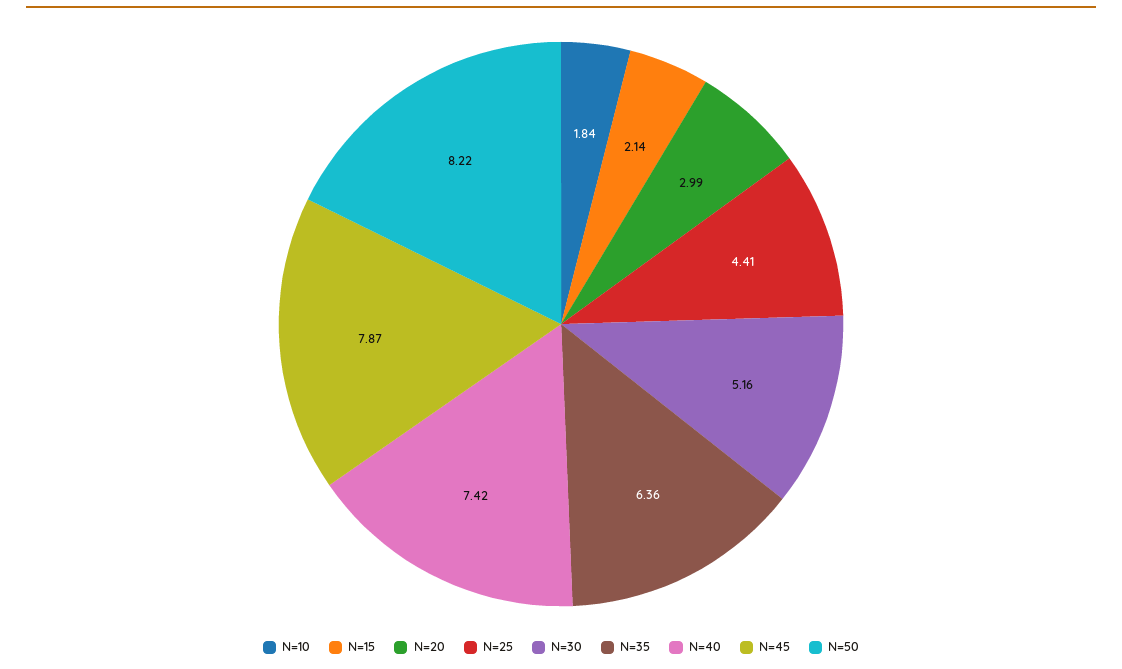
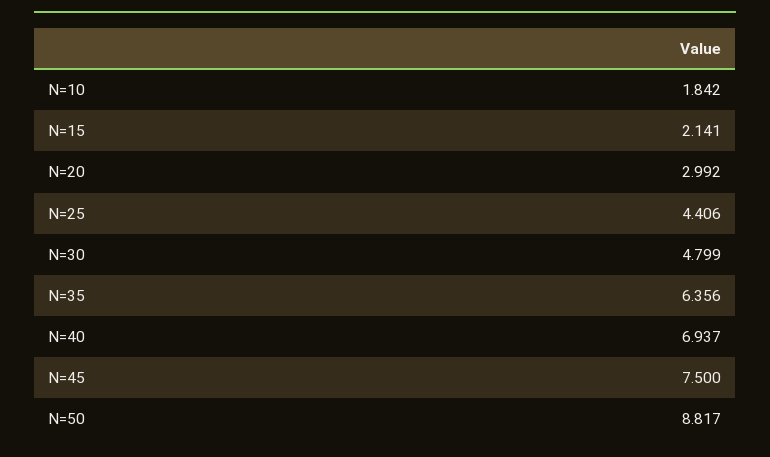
  {
    "N=10": 1.842,
    "N=15": 2.141,
    "N=20": 2.992,
    "N=25": 4.406,
-   "N=30": 5.16,
+   "N=30": 4.799,
    "N=35": 6.356,
-   "N=40": 7.42,
+   "N=40": 6.937,
-   "N=45": 7.87,
+   "N=45": 7.5,
-   "N=50": 8.22
+   "N=50": 8.817
  }

